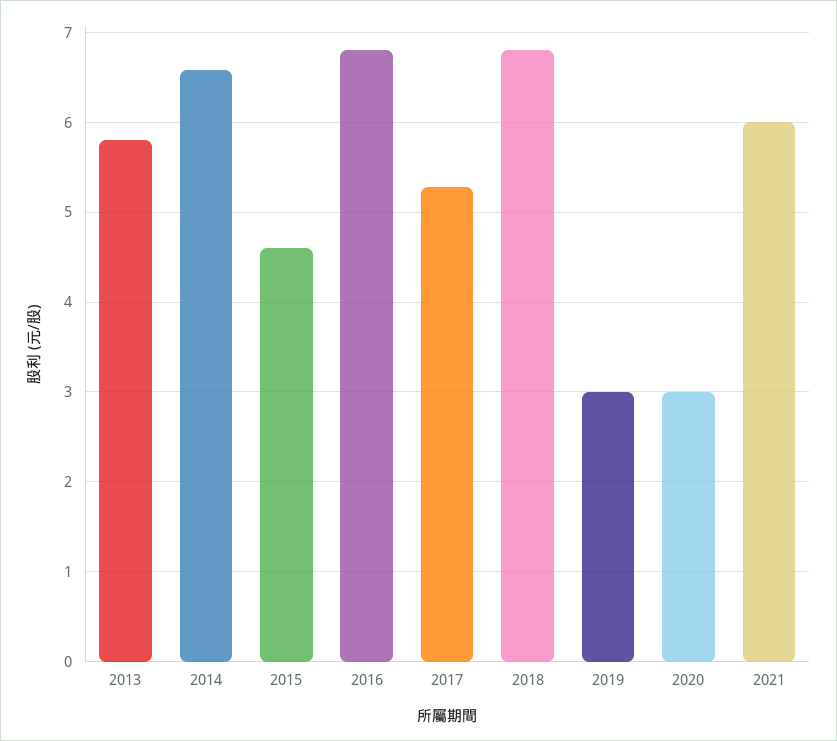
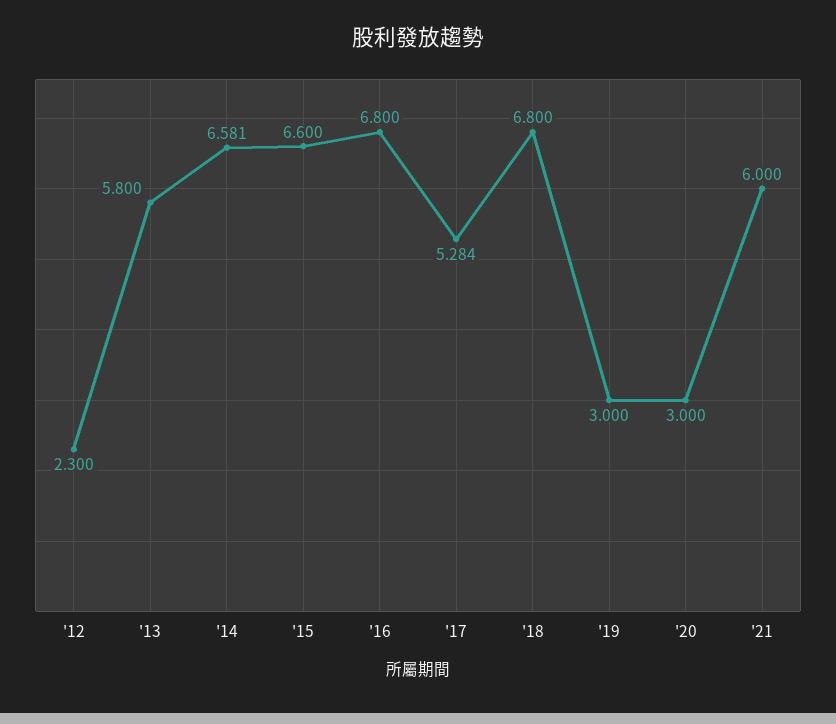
  {
    "2013": 5.8,
    "2014": 6.581,
-   "2015": 4.6,
+   "2015": 6.6,
    "2016": 6.8,
    "2017": 5.284,
    "2018": 6.8,
    "2019": 3,
    "2020": 3,
-   "2021": 6
+   "2021": 6,
+   "'12": 2.3
  }

